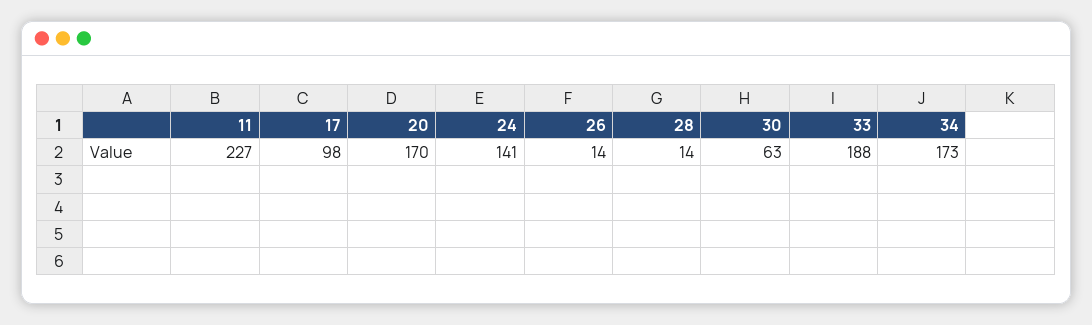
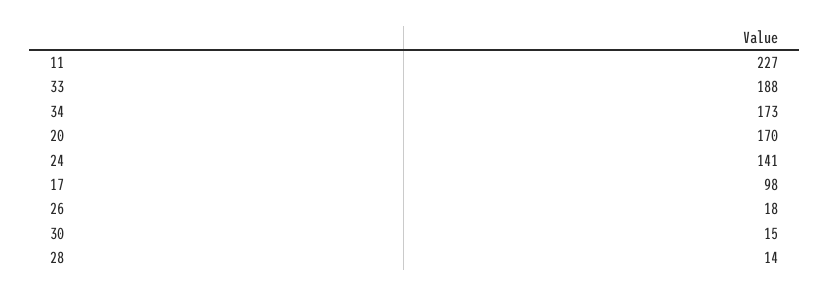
  {
    "11": 227,
    "17": 98,
    "20": 170,
    "24": 141,
-   "26": 14,
+   "26": 18,
    "28": 14,
-   "30": 63,
+   "30": 15,
    "33": 188,
    "34": 173
  }

